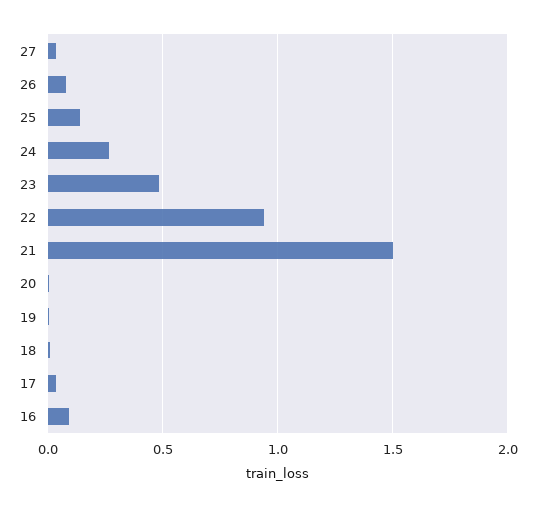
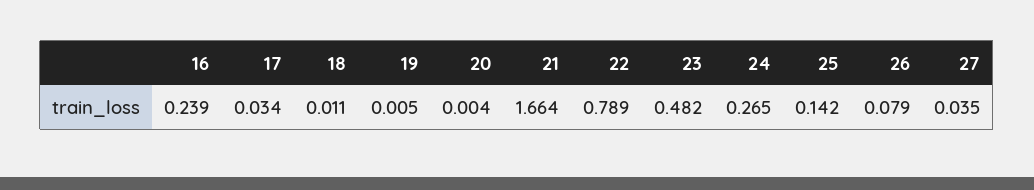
  {
    "27": 0.035,
    "26": 0.079,
    "25": 0.142,
    "24": 0.265,
    "23": 0.482,
-   "22": 0.95,
+   "22": 0.789,
-   "21": 1.5,
+   "21": 1.664,
    "20": 0.004,
    "19": 0.005,
    "18": 0.011,
    "17": 0.034,
-   "16": 0.1
+   "16": 0.239
  }

